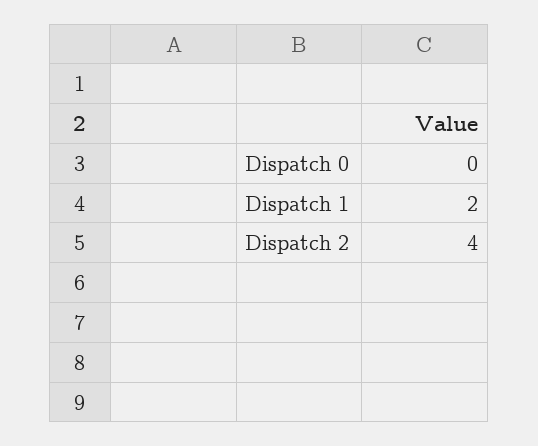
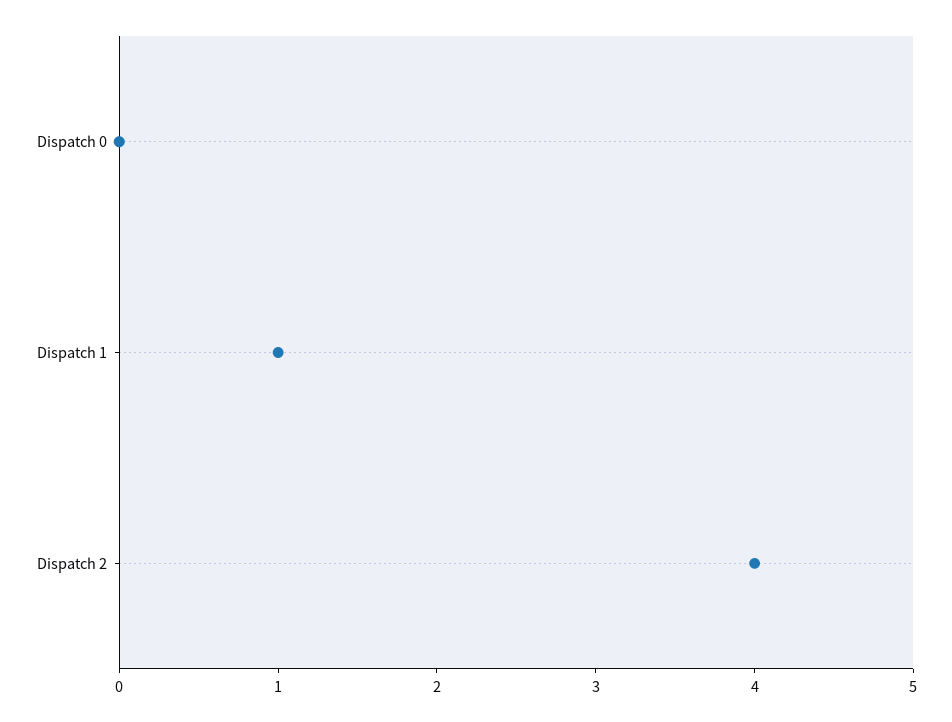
  {
    "Dispatch 0": 0,
-   "Dispatch 1": 2,
+   "Dispatch 1": 1,
    "Dispatch 2": 4
  }

